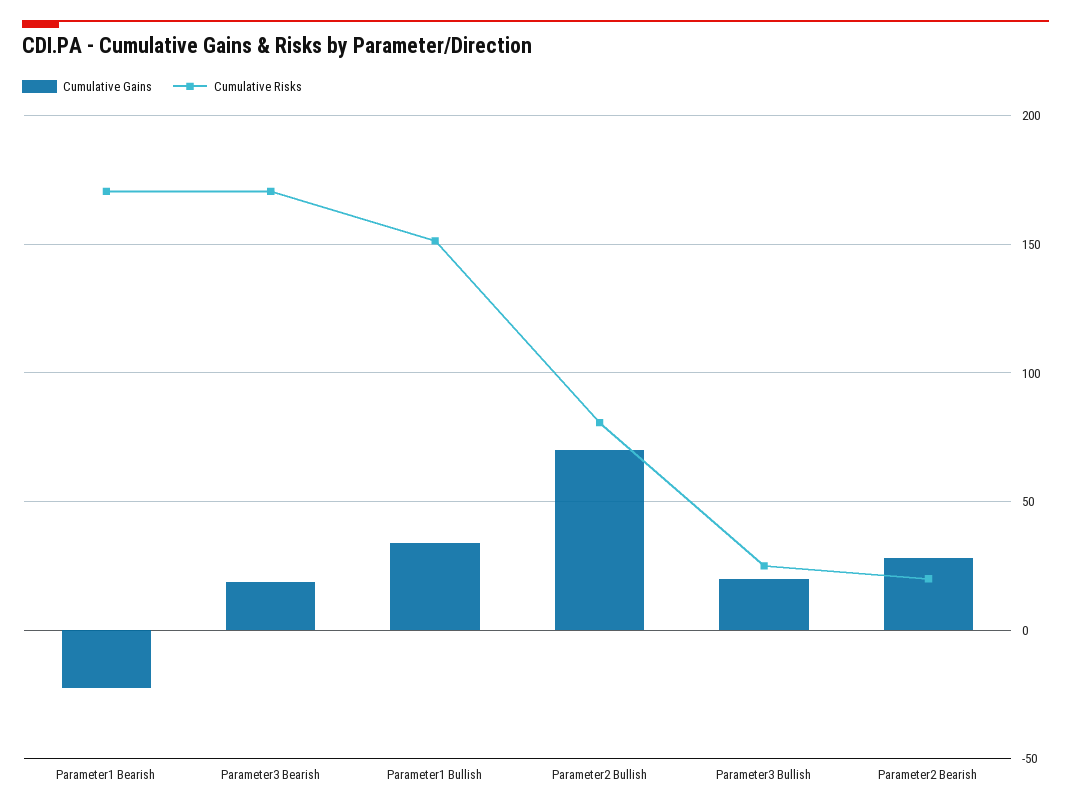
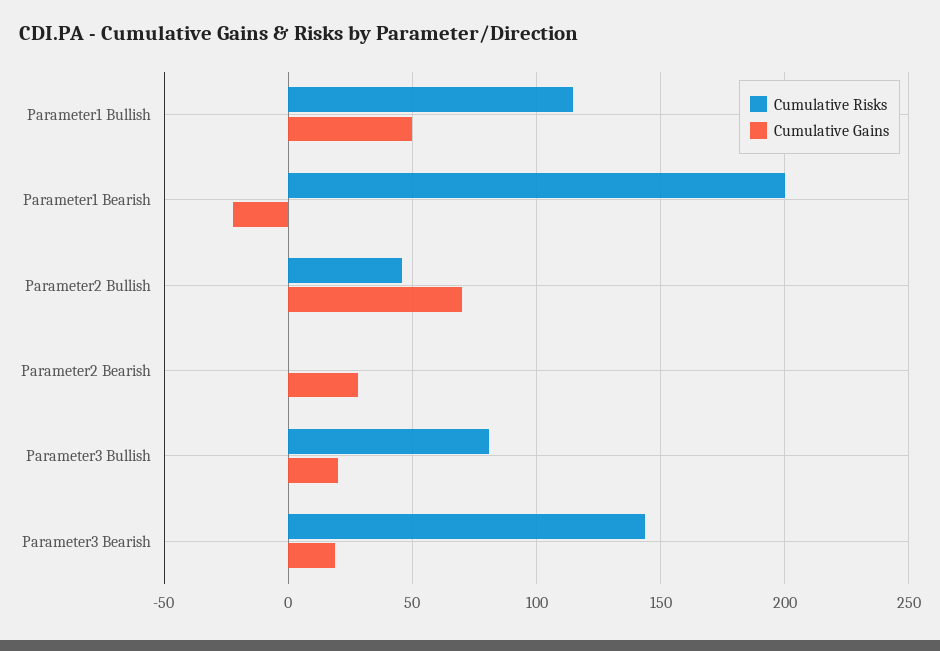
  {
    "Cumulative Gains": {
      "Parameter1 Bearish": -20,
      "Parameter3 Bearish": 20,
-     "Parameter1 Bullish": 35,
+     "Parameter1 Bullish": 50,
      "Parameter2 Bullish": 70,
      "Parameter3 Bullish": 20,
      "Parameter2 Bearish": 30
    },
    "Cumulative Risks": {
-     "Parameter1 Bearish": 170,
+     "Parameter1 Bearish": 200,
-     "Parameter3 Bearish": 170,
+     "Parameter3 Bearish": 145,
-     "Parameter1 Bullish": 150,
+     "Parameter1 Bullish": 115,
-     "Parameter2 Bullish": 80,
+     "Parameter2 Bullish": 45,
-     "Parameter3 Bullish": 25,
+     "Parameter3 Bullish": 80,
-     "Parameter2 Bearish": 20
+     "Parameter2 Bearish": 0
    }
  }

